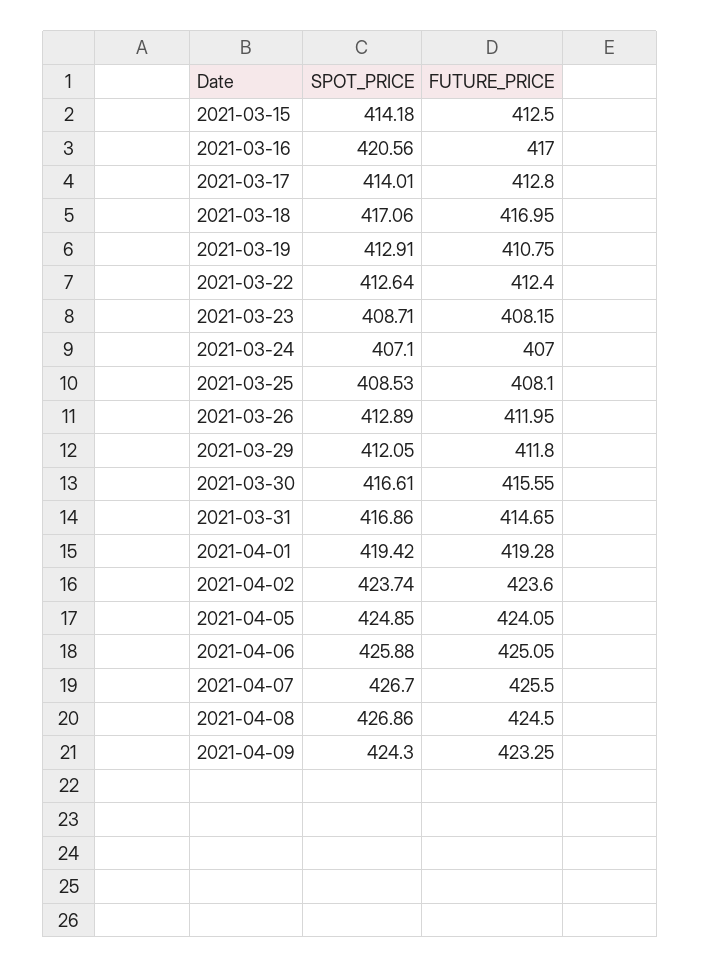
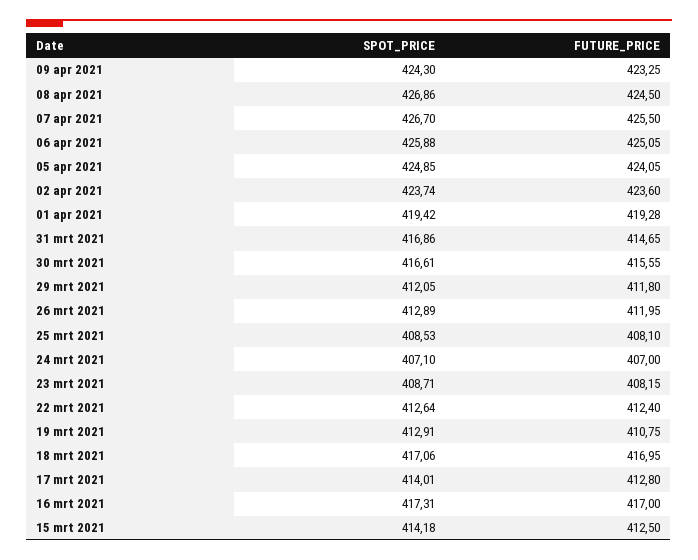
  {
    "SPOT_PRICE": {
      "2021-03-15": 414.18,
-     "2021-03-16": 420.56,
+     "2021-03-16": 417.31,
      "2021-03-17": 414.01,
      "2021-03-18": 417.06,
      "2021-03-19": 412.91,
      "2021-03-22": 412.64,
      "2021-03-23": 408.71,
      "2021-03-24": 407.1,
      "2021-03-25": 408.53,
      "2021-03-26": 412.89,
      "2021-03-29": 412.05,
      "2021-03-30": 416.61,
      "2021-03-31": 416.86,
      "2021-04-01": 419.42,
      "2021-04-02": 423.74,
      "2021-04-05": 424.85,
      "2021-04-06": 425.88,
      "2021-04-07": 426.7,
      "2021-04-08": 426.86,
      "2021-04-09": 424.3
    },
    "FUTURE_PRICE": {
      "2021-03-15": 412.5,
      "2021-03-16": 417,
      "2021-03-17": 412.8,
      "2021-03-18": 416.95,
      "2021-03-19": 410.75,
      "2021-03-22": 412.4,
      "2021-03-23": 408.15,
      "2021-03-24": 407,
      "2021-03-25": 408.1,
      "2021-03-26": 411.95,
      "2021-03-29": 411.8,
      "2021-03-30": 415.55,
      "2021-03-31": 414.65,
      "2021-04-01": 419.28,
      "2021-04-02": 423.6,
      "2021-04-05": 424.05,
      "2021-04-06": 425.05,
      "2021-04-07": 425.5,
      "2021-04-08": 424.5,
      "2021-04-09": 423.25
    }
  }

